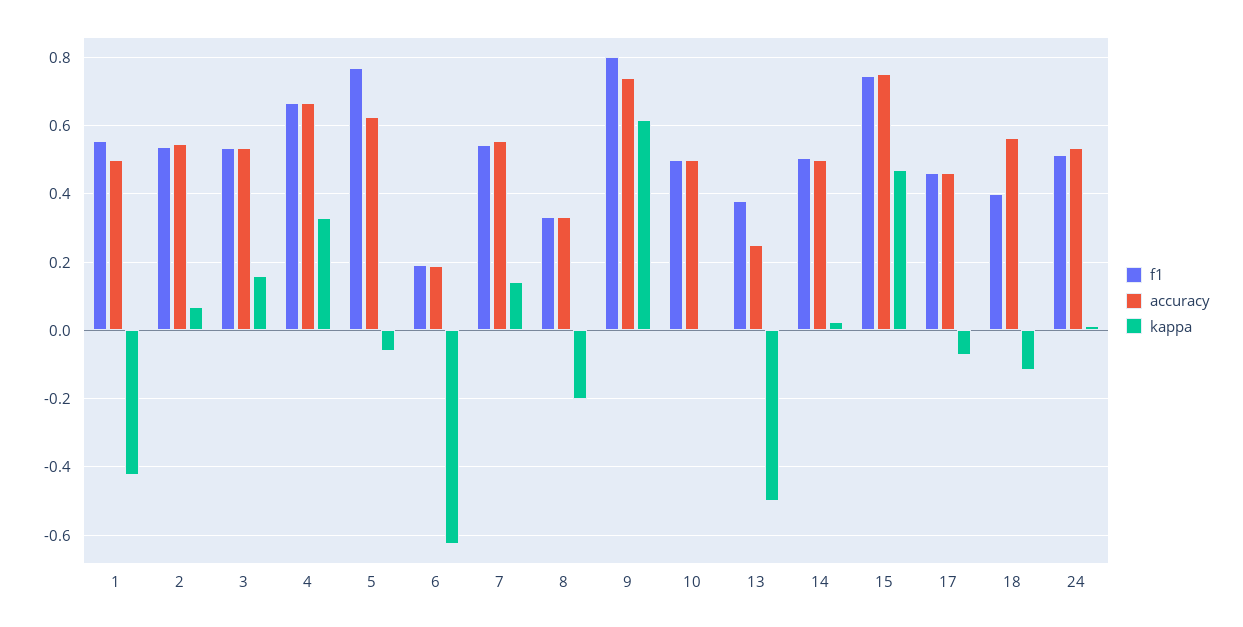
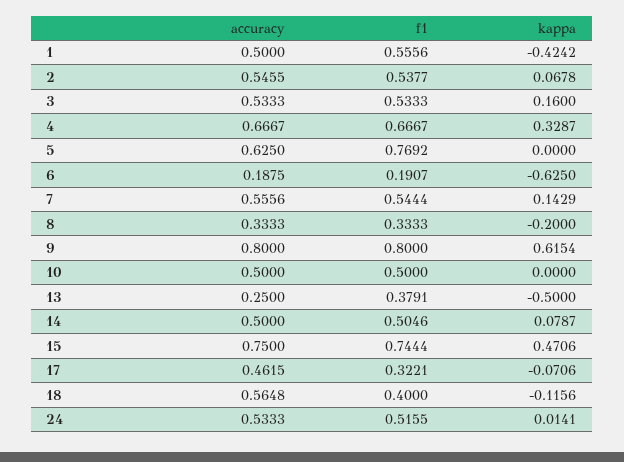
  {
    "f1": {
      "1": 0.5556,
      "2": 0.5377,
      "3": 0.5333,
      "4": 0.6667,
      "5": 0.7692,
      "6": 0.1907,
      "7": 0.5444,
      "8": 0.3333,
      "9": 0.8,
      "10": 0.5,
      "13": 0.3791,
      "14": 0.5046,
      "15": 0.7444,
-     "17": 0.46,
+     "17": 0.3221,
      "18": 0.4,
      "24": 0.5155
    },
    "accuracy": {
      "1": 0.5,
      "2": 0.5455,
      "3": 0.5333,
      "4": 0.6667,
      "5": 0.625,
      "6": 0.1875,
      "7": 0.5556,
      "8": 0.3333,
-     "9": 0.74,
+     "9": 0.8,
      "10": 0.5,
      "13": 0.25,
      "14": 0.5,
      "15": 0.75,
      "17": 0.4615,
      "18": 0.5648,
      "24": 0.5333
    },
    "kappa": {
      "1": -0.4242,
      "2": 0.0678,
      "3": 0.16,
      "4": 0.3287,
-     "5": -0.06,
+     "5": 0,
      "6": -0.625,
      "7": 0.1429,
      "8": -0.2,
      "9": 0.6154,
      "10": 0,
      "13": -0.5,
-     "14": 0.02,
+     "14": 0.0787,
      "15": 0.4706,
      "17": -0.0706,
      "18": -0.1156,
      "24": 0.0141
    }
  }

